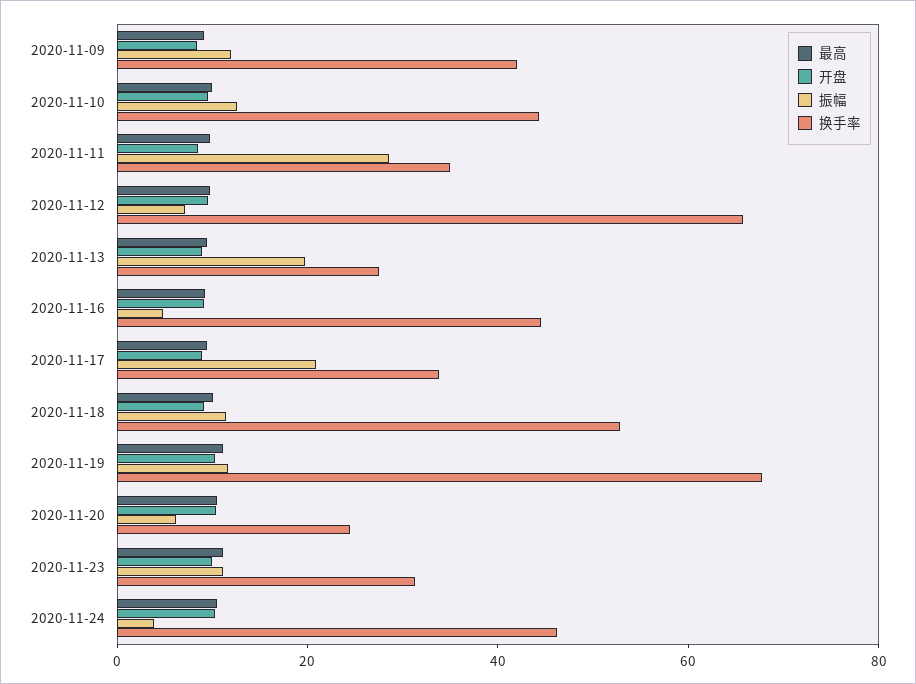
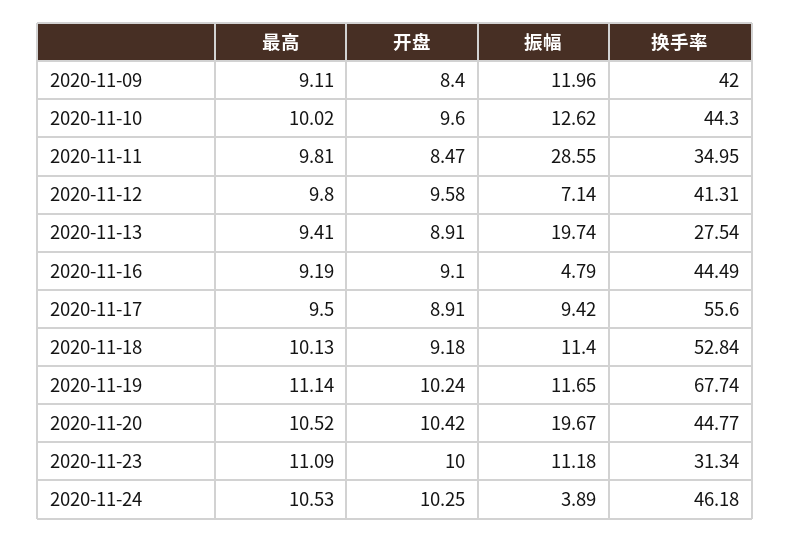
  {
    "最高": {
      "2020-11-09": 9.11,
      "2020-11-10": 10.02,
      "2020-11-11": 9.81,
      "2020-11-12": 9.8,
      "2020-11-13": 9.41,
      "2020-11-16": 9.19,
      "2020-11-17": 9.5,
      "2020-11-18": 10.13,
      "2020-11-19": 11.14,
      "2020-11-20": 10.52,
      "2020-11-23": 11.09,
      "2020-11-24": 10.53
    },
    "开盘": {
      "2020-11-09": 8.4,
      "2020-11-10": 9.6,
      "2020-11-11": 8.47,
      "2020-11-12": 9.58,
      "2020-11-13": 8.91,
      "2020-11-16": 9.1,
      "2020-11-17": 8.91,
      "2020-11-18": 9.18,
      "2020-11-19": 10.24,
      "2020-11-20": 10.42,
      "2020-11-23": 10,
      "2020-11-24": 10.25
    },
    "振幅": {
      "2020-11-09": 11.96,
      "2020-11-10": 12.62,
      "2020-11-11": 28.55,
      "2020-11-12": 7.14,
      "2020-11-13": 19.74,
      "2020-11-16": 4.79,
-     "2020-11-17": 20,
+     "2020-11-17": 9.42,
      "2020-11-18": 11.4,
      "2020-11-19": 11.65,
-     "2020-11-20": 5,
+     "2020-11-20": 19.67,
      "2020-11-23": 11.18,
      "2020-11-24": 3.89
    },
    "换手率": {
      "2020-11-09": 42,
      "2020-11-10": 44.3,
      "2020-11-11": 34.95,
-     "2020-11-12": 65,
+     "2020-11-12": 41.31,
      "2020-11-13": 27.54,
      "2020-11-16": 44.49,
-     "2020-11-17": 35,
+     "2020-11-17": 55.6,
      "2020-11-18": 52.84,
      "2020-11-19": 67.74,
-     "2020-11-20": 25,
+     "2020-11-20": 44.77,
      "2020-11-23": 31.34,
      "2020-11-24": 46.18
    }
  }

